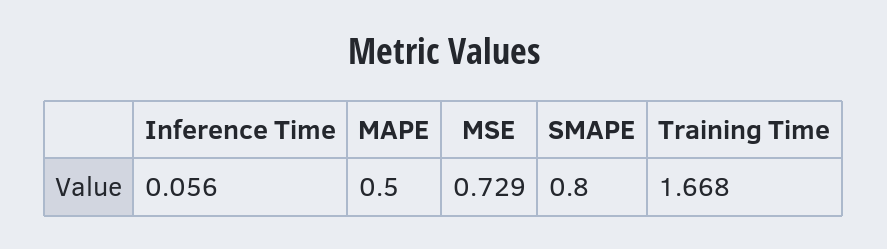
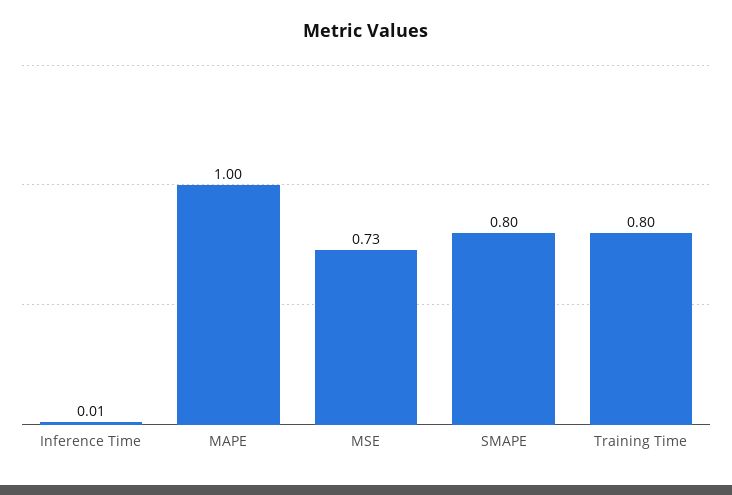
  {
-   "Inference Time": 0.056,
+   "Inference Time": 0.01,
-   "MAPE": 0.5,
+   "MAPE": 1,
    "MSE": 0.729,
    "SMAPE": 0.8,
-   "Training Time": 1.668
+   "Training Time": 0.8
  }

